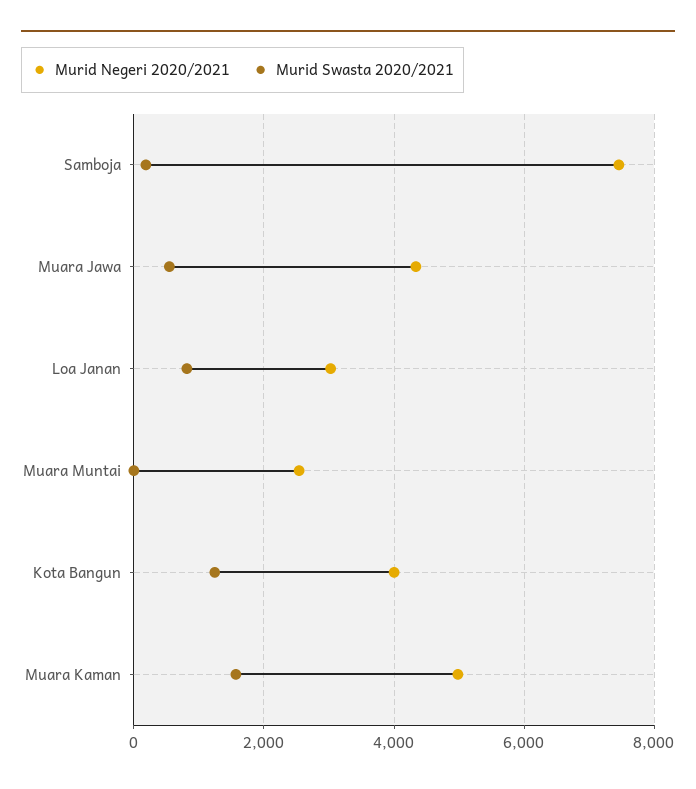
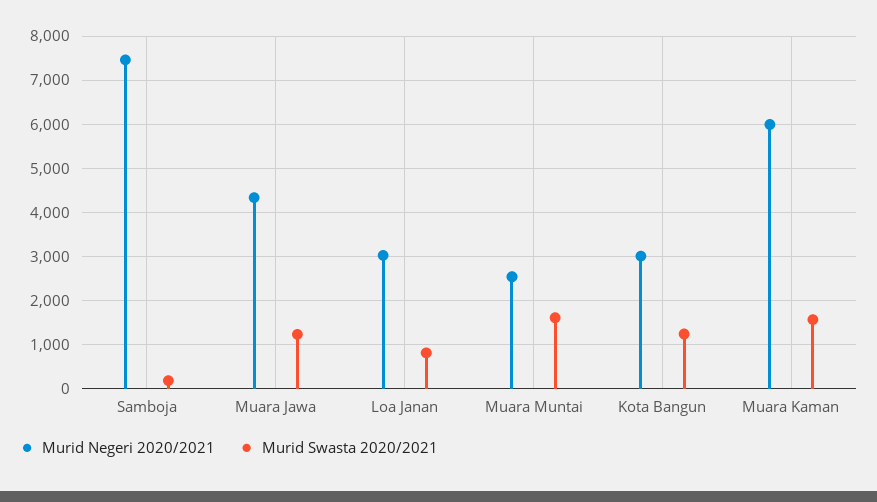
  {
    "Murid Negeri 2020/2021": {
      "Samboja": 7400,
      "Muara Jawa": 4400,
      "Loa Janan": 3000,
      "Muara Muntai": 2600,
-     "Kota Bangun": 4000,
+     "Kota Bangun": 3000,
-     "Muara Kaman": 5000
+     "Muara Kaman": 6000
    },
    "Murid Swasta 2020/2021": {
      "Samboja": 200,
-     "Muara Jawa": 600,
+     "Muara Jawa": 1200,
      "Loa Janan": 800,
-     "Muara Muntai": 0,
+     "Muara Muntai": 1600,
      "Kota Bangun": 1200,
      "Muara Kaman": 1600
    }
  }

